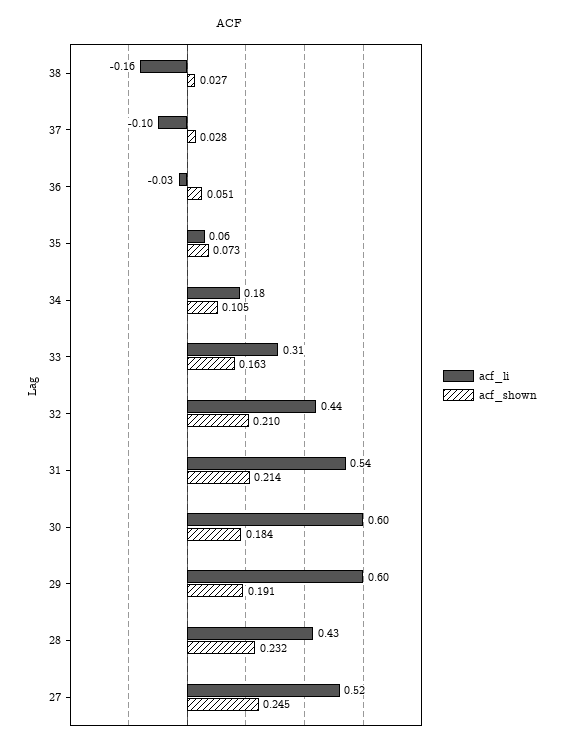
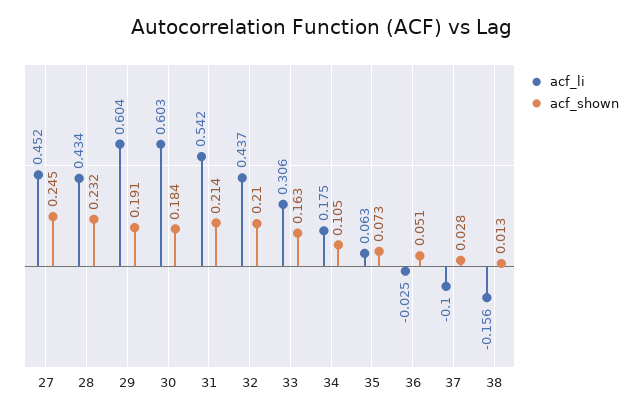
  {
    "acf_li": {
      "38": -0.156,
      "37": -0.1,
      "36": -0.025,
      "35": 0.063,
      "34": 0.175,
      "33": 0.306,
      "32": 0.437,
      "31": 0.542,
      "30": 0.603,
      "29": 0.604,
      "28": 0.434,
-     "27": 0.52
+     "27": 0.452
    },
    "acf_shown": {
-     "38": 0.027,
+     "38": 0.013,
      "37": 0.028,
      "36": 0.051,
      "35": 0.073,
      "34": 0.105,
      "33": 0.163,
      "32": 0.21,
      "31": 0.214,
      "30": 0.184,
      "29": 0.191,
      "28": 0.232,
      "27": 0.245
    }
  }

